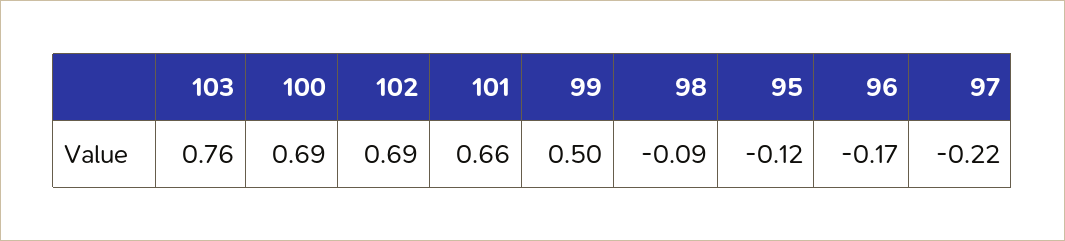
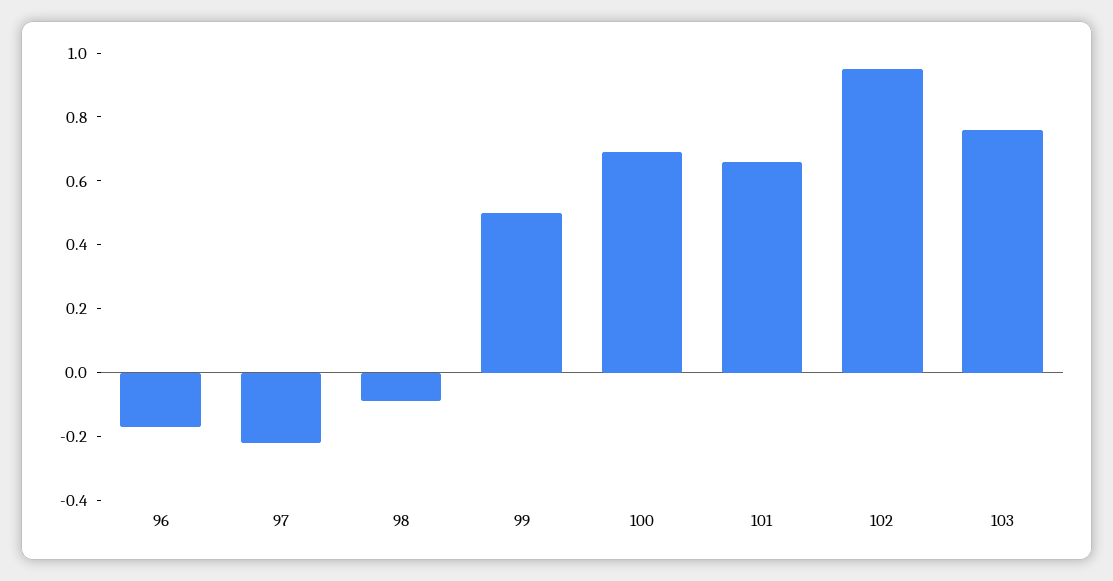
  {
    "103": 0.76,
    "100": 0.69,
-   "102": 0.69,
+   "102": 0.95,
    "101": 0.66,
    "99": 0.5,
    "98": -0.09,
-   "95": -0.12,
    "96": -0.17,
    "97": -0.22
  }

